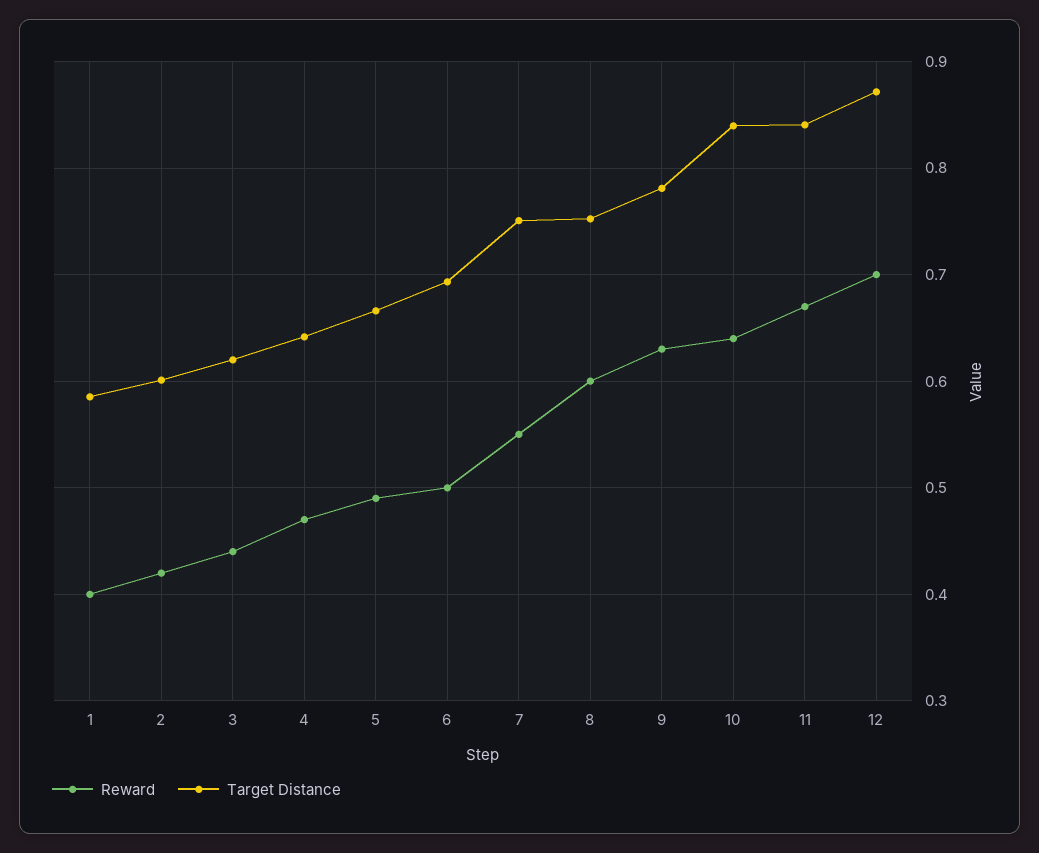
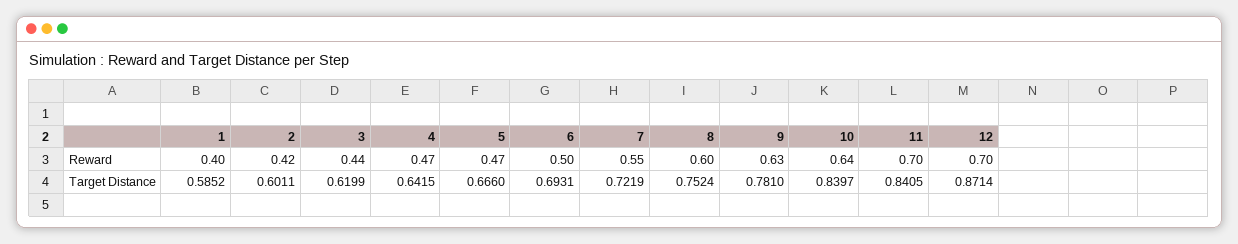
  {
    "Reward": {
      "1": 0.4,
      "2": 0.42,
      "3": 0.44,
      "4": 0.47,
-     "5": 0.49,
+     "5": 0.47,
      "6": 0.5,
      "7": 0.55,
      "8": 0.6,
      "9": 0.63,
      "10": 0.64,
-     "11": 0.67,
+     "11": 0.7,
      "12": 0.7
    },
    "Target Distance": {
      "1": 0.5852,
      "2": 0.6011,
      "3": 0.6199,
      "4": 0.6415,
      "5": 0.666,
      "6": 0.6931,
-     "7": 0.75,
+     "7": 0.7219,
      "8": 0.7524,
      "9": 0.781,
      "10": 0.8397,
      "11": 0.8405,
      "12": 0.8714
    }
  }

